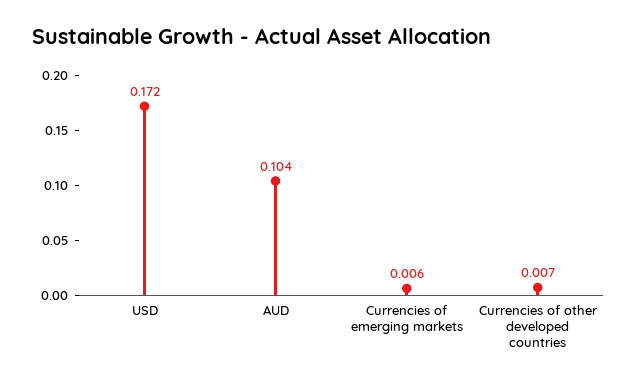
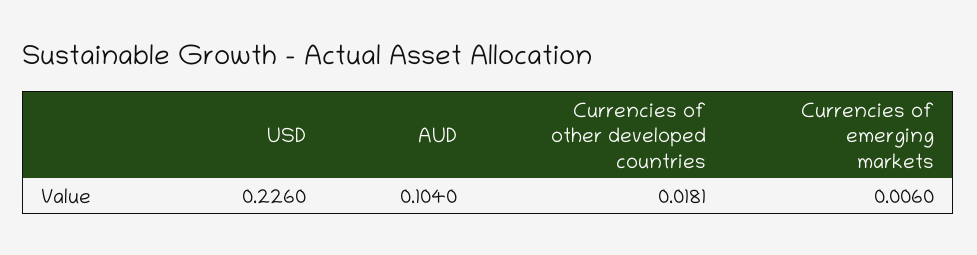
  {
-   "USD": 0.172,
+   "USD": 0.226,
    "AUD": 0.104,
    "Currencies of emerging markets": 0.006,
-   "Currencies of other developed countries": 0.007
+   "Currencies of other developed countries": 0.0181
  }

